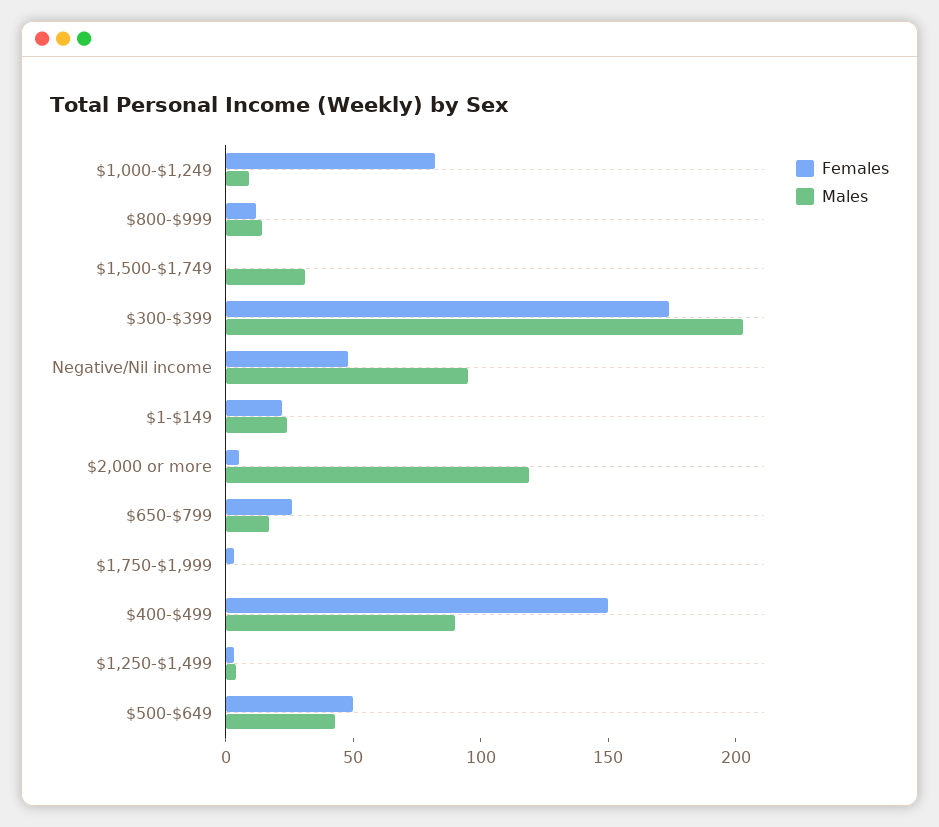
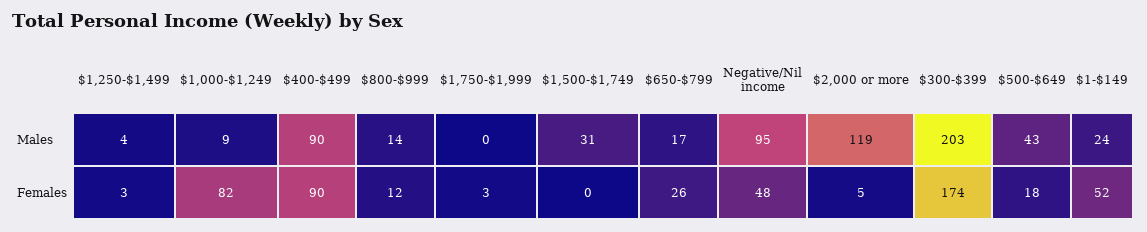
  {
    "Females": {
      "$1,000-$1,249": 82,
      "$800-$999": 12,
      "$1,500-$1,749": 0,
      "$300-$399": 174,
      "Negative/Nil income": 48,
-     "$1-$149": 20,
+     "$1-$149": 52,
      "$2,000 or more": 5,
      "$650-$799": 26,
      "$1,750-$1,999": 3,
-     "$400-$499": 150,
+     "$400-$499": 90,
      "$1,250-$1,499": 3,
-     "$500-$649": 50
+     "$500-$649": 18
    },
    "Males": {
      "$1,000-$1,249": 9,
      "$800-$999": 14,
      "$1,500-$1,749": 31,
      "$300-$399": 203,
      "Negative/Nil income": 95,
      "$1-$149": 24,
      "$2,000 or more": 119,
      "$650-$799": 17,
      "$1,750-$1,999": 0,
      "$400-$499": 90,
      "$1,250-$1,499": 4,
      "$500-$649": 43
    }
  }

